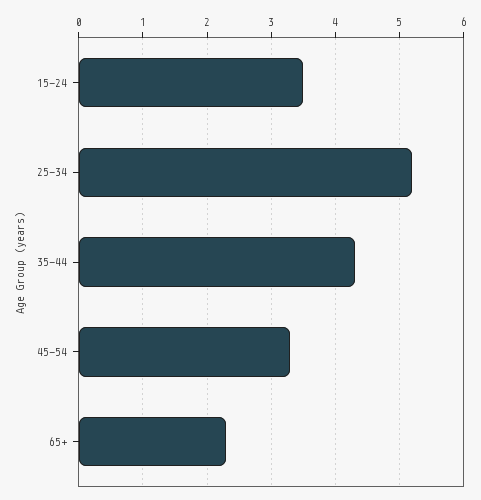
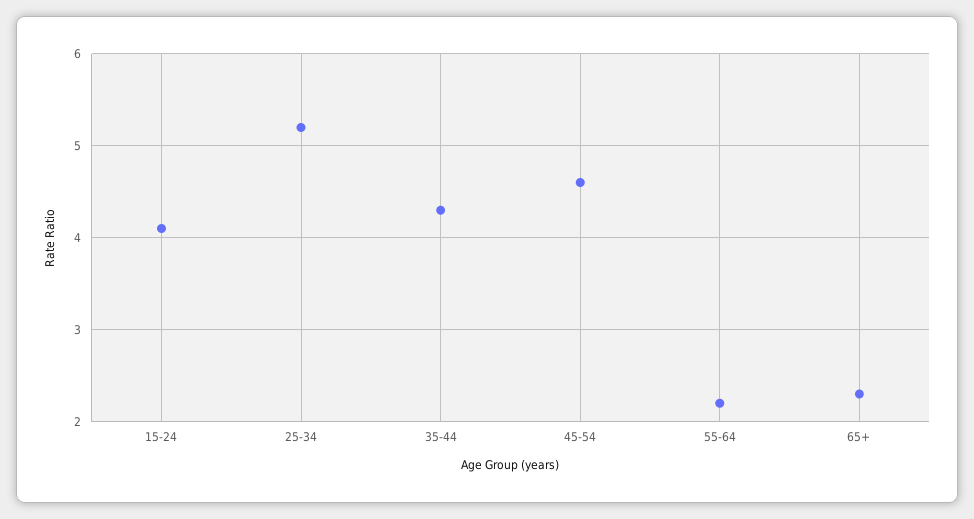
  {
-   "15-24": 3.5,
+   "15-24": 4.1,
    "25-34": 5.2,
    "35-44": 4.3,
-   "45-54": 3.3,
+   "45-54": 4.6,
-   "65+": 2.3
+   "65+": 2.3,
+   "55-64": 2.2
  }

